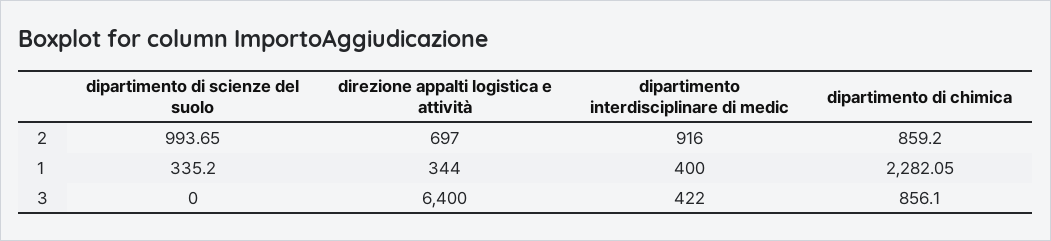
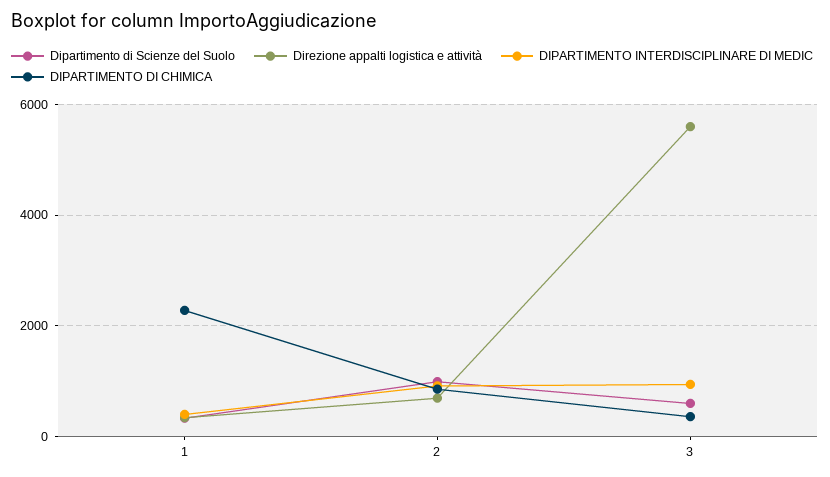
  {
    "dipartimento di scienze del suolo": {
      "2": 993.65,
      "1": 335.2,
-     "3": 0
+     "3": 600
    },
    "direzione appalti logistica e attività": {
      "2": 697,
      "1": 344,
-     "3": 6400
+     "3": 5600
    },
    "dipartimento interdisciplinare di medic": {
      "2": 916,
      "1": 400,
-     "3": 422
+     "3": 1000
    },
    "dipartimento di chimica": {
      "2": 859.2,
      "1": 2282.05,
-     "3": 856.1
+     "3": 400
    }
  }

